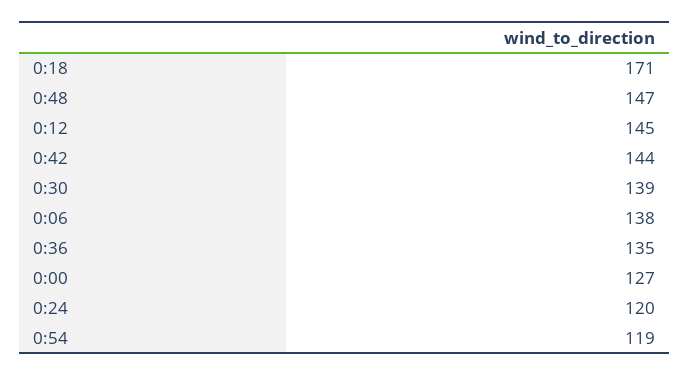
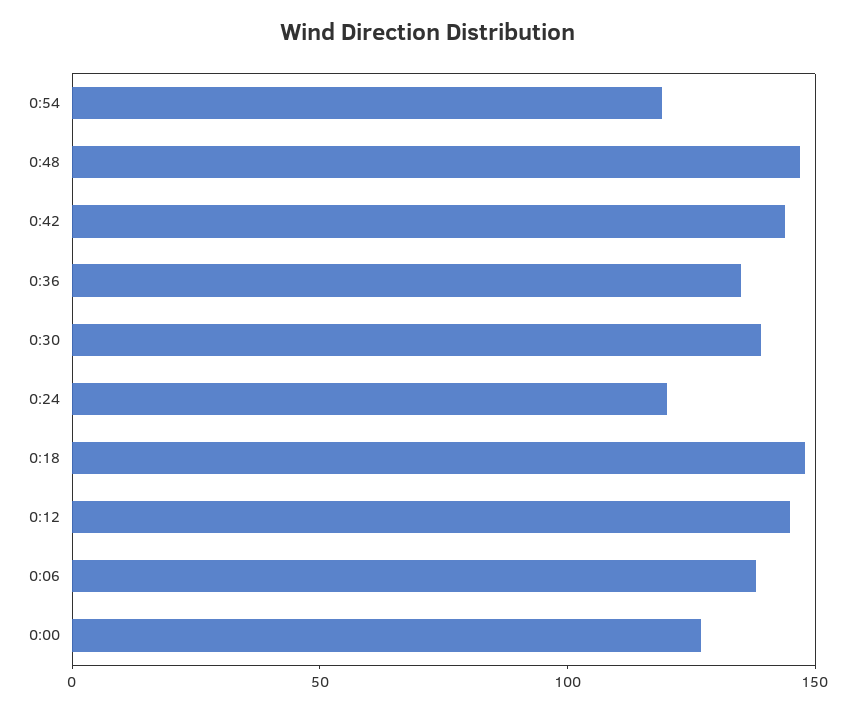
  {
-   "0:18": 171,
+   "0:18": 150,
    "0:48": 147,
    "0:12": 145,
    "0:42": 144,
    "0:30": 139,
    "0:06": 138,
    "0:36": 135,
    "0:00": 127,
    "0:24": 120,
    "0:54": 119
  }

